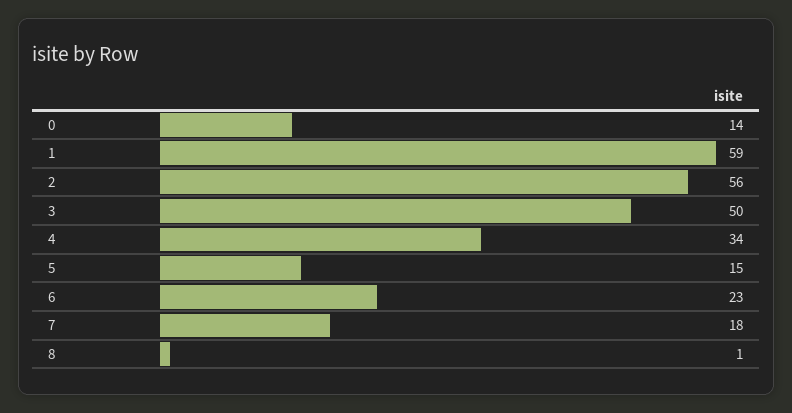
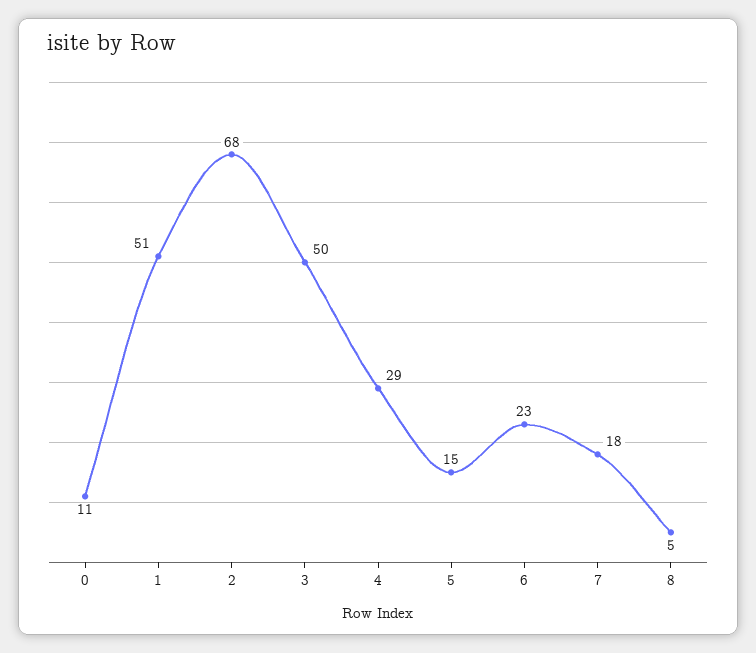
  {
-   "0": 14,
+   "0": 11,
-   "1": 59,
+   "1": 51,
-   "2": 56,
+   "2": 68,
    "3": 50,
-   "4": 34,
+   "4": 29,
    "5": 15,
    "6": 23,
    "7": 18,
-   "8": 1
+   "8": 5
  }

